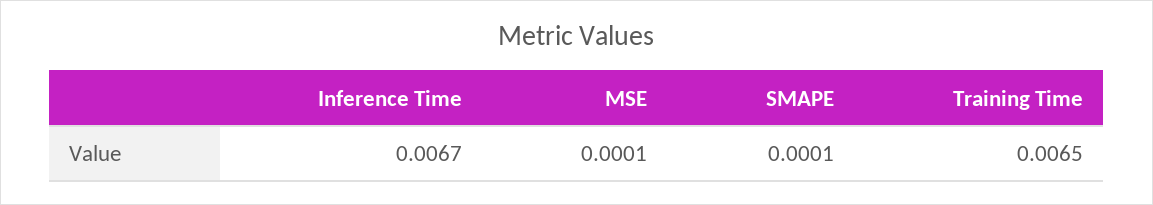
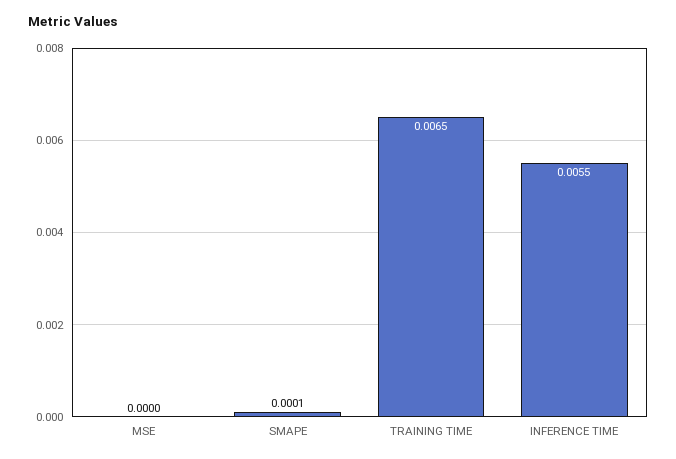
  {
-   "Inference Time": 0.0067,
+   "Inference Time": 0.0055,
-   "MSE": 0.0001,
+   "MSE": 0,
    "SMAPE": 0.0001,
    "Training Time": 0.0065
  }

